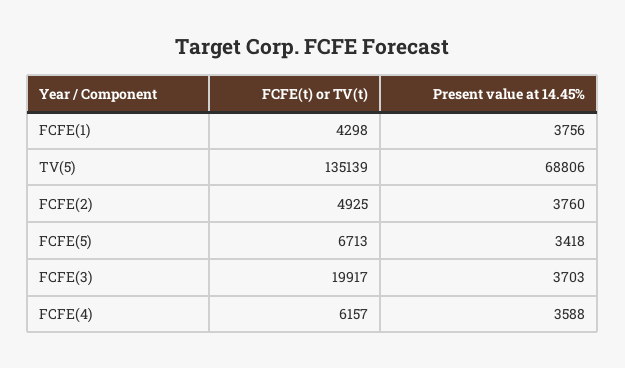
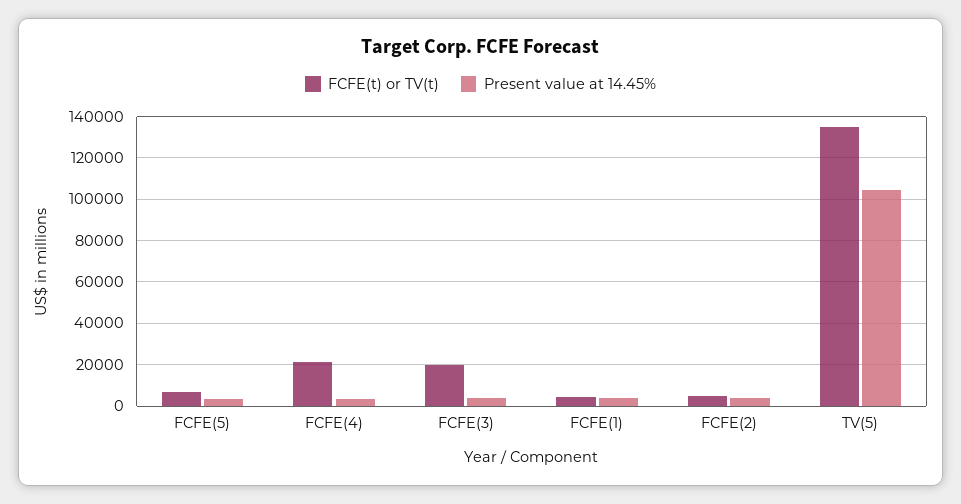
  {
    "FCFE(t) or TV(t)": {
      "FCFE(1)": 4298,
      "TV(5)": 135139,
      "FCFE(2)": 4925,
      "FCFE(5)": 6713,
      "FCFE(3)": 19917,
-     "FCFE(4)": 6157
+     "FCFE(4)": 20000
    },
    "Present value at 14.45%": {
      "FCFE(1)": 3756,
-     "TV(5)": 68806,
+     "TV(5)": 105000,
      "FCFE(2)": 3760,
      "FCFE(5)": 3418,
      "FCFE(3)": 3703,
      "FCFE(4)": 3588
    }
  }

